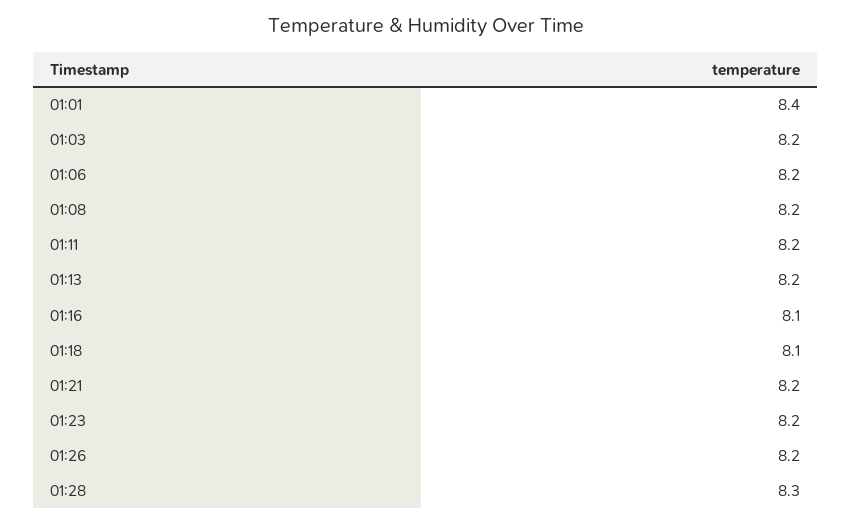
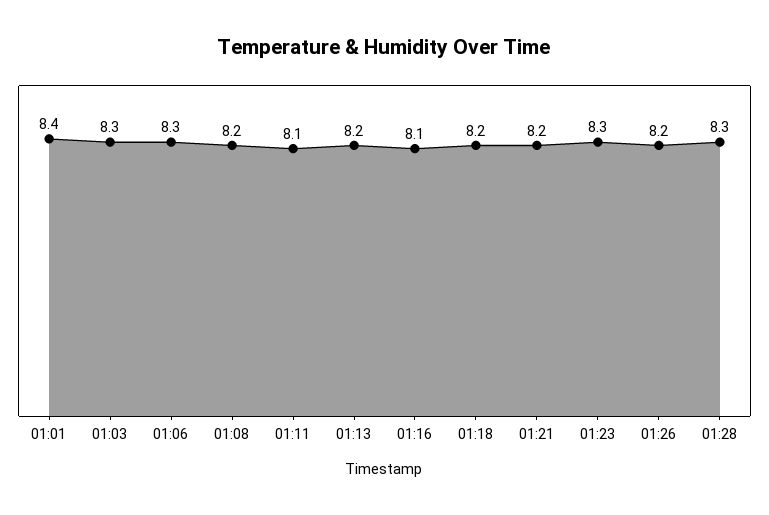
  {
    "01:01": 8.4,
-   "01:03": 8.2,
+   "01:03": 8.3,
-   "01:06": 8.2,
+   "01:06": 8.3,
    "01:08": 8.2,
-   "01:11": 8.2,
+   "01:11": 8.1,
    "01:13": 8.2,
    "01:16": 8.1,
-   "01:18": 8.1,
+   "01:18": 8.2,
    "01:21": 8.2,
-   "01:23": 8.2,
+   "01:23": 8.3,
    "01:26": 8.2,
    "01:28": 8.3
  }

